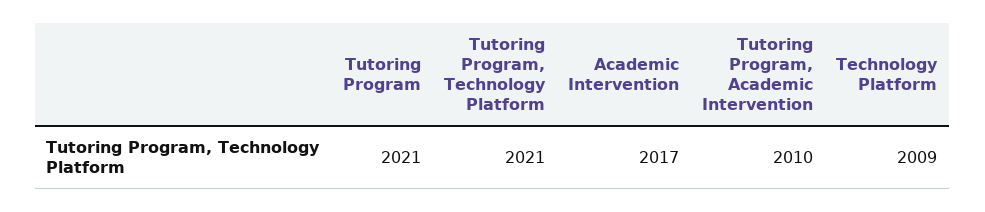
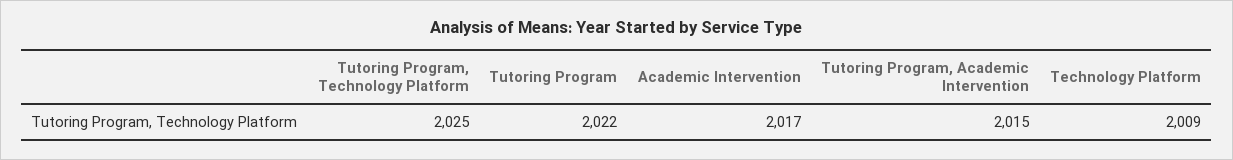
  {
-   "Tutoring Program": 2021,
+   "Tutoring Program": 2022,
-   "Tutoring Program, Technology Platform": 2021,
+   "Tutoring Program, Technology Platform": 2025,
    "Academic Intervention": 2017,
-   "Tutoring Program, Academic Intervention": 2010,
+   "Tutoring Program, Academic Intervention": 2015,
    "Technology Platform": 2009
  }

